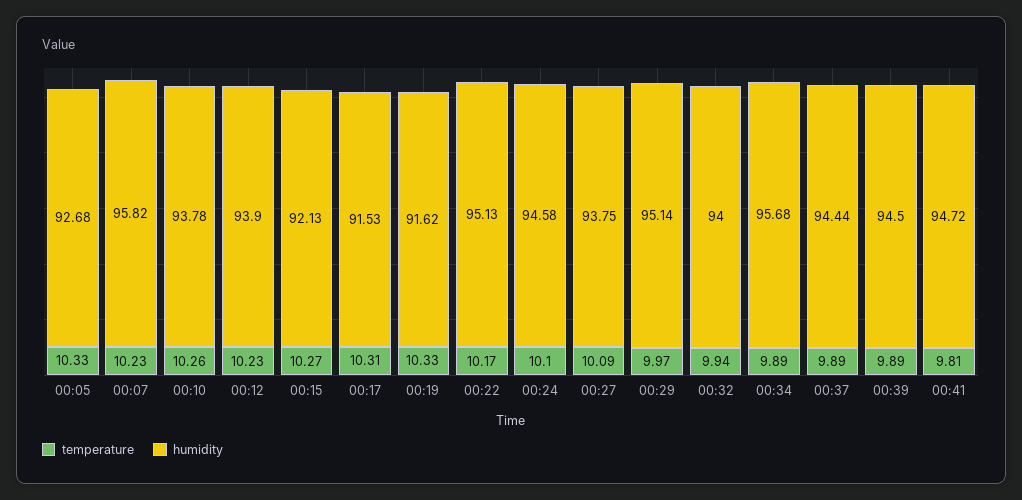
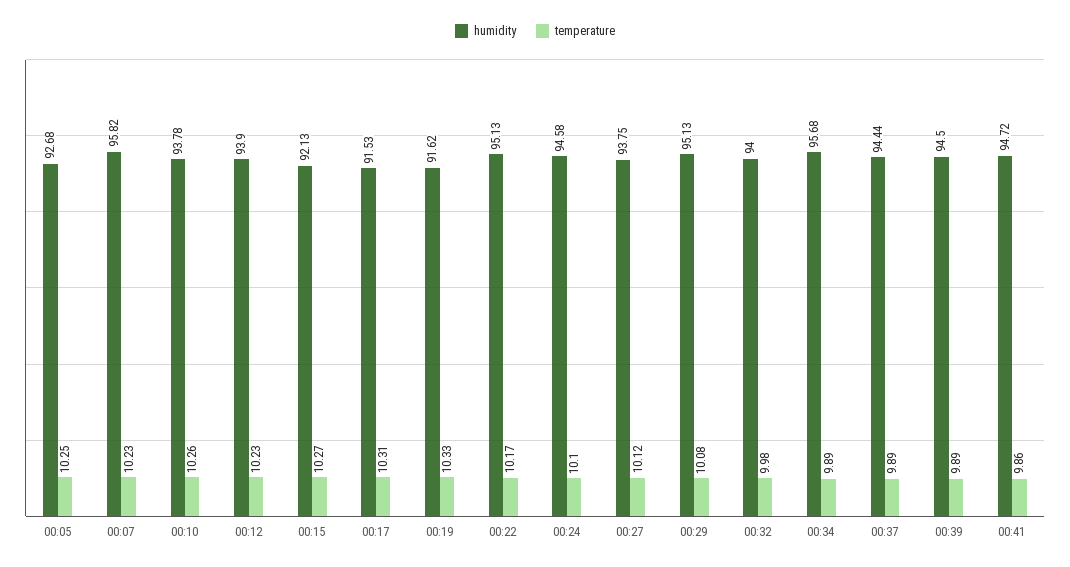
  {
    "temperature": {
-     "00:05": 10.33,
+     "00:05": 10.25,
      "00:07": 10.23,
      "00:10": 10.26,
      "00:12": 10.23,
      "00:15": 10.27,
      "00:17": 10.31,
      "00:19": 10.33,
      "00:22": 10.17,
      "00:24": 10.1,
-     "00:27": 10.09,
+     "00:27": 10.12,
-     "00:29": 9.97,
+     "00:29": 10.08,
-     "00:32": 9.94,
+     "00:32": 9.98,
      "00:34": 9.89,
      "00:37": 9.89,
      "00:39": 9.89,
-     "00:41": 9.81
+     "00:41": 9.86
    },
    "humidity": {
      "00:05": 92.68,
      "00:07": 95.82,
      "00:10": 93.78,
      "00:12": 93.9,
      "00:15": 92.13,
      "00:17": 91.53,
      "00:19": 91.62,
      "00:22": 95.13,
      "00:24": 94.58,
      "00:27": 93.75,
-     "00:29": 95.14,
+     "00:29": 95.13,
      "00:32": 94,
      "00:34": 95.68,
      "00:37": 94.44,
      "00:39": 94.5,
      "00:41": 94.72
    }
  }

